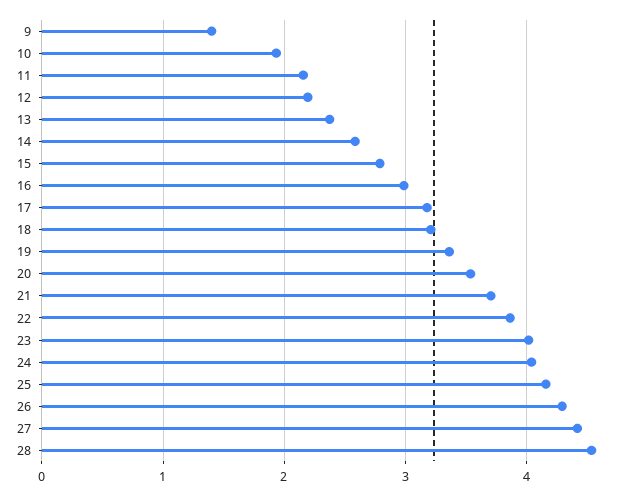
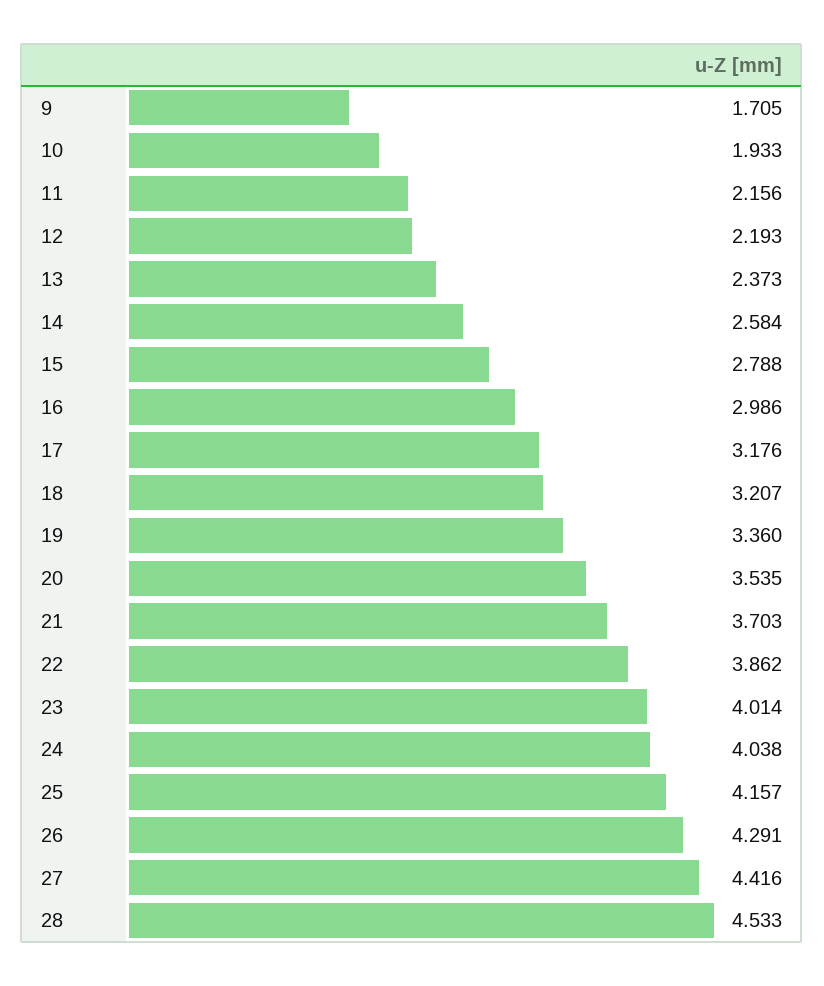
  {
-   "9": 1.4,
+   "9": 1.705,
    "10": 1.933,
    "11": 2.156,
    "12": 2.193,
    "13": 2.373,
    "14": 2.584,
    "15": 2.788,
    "16": 2.986,
    "17": 3.176,
    "18": 3.207,
    "19": 3.36,
    "20": 3.535,
    "21": 3.703,
    "22": 3.862,
    "23": 4.014,
    "24": 4.038,
    "25": 4.157,
    "26": 4.291,
    "27": 4.416,
    "28": 4.533
  }

